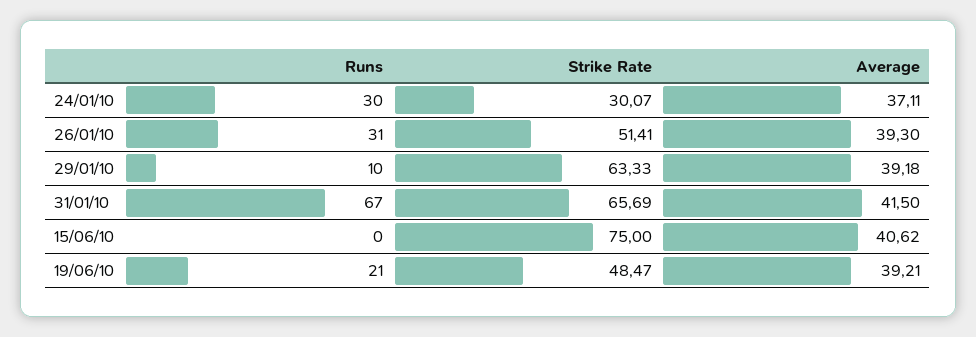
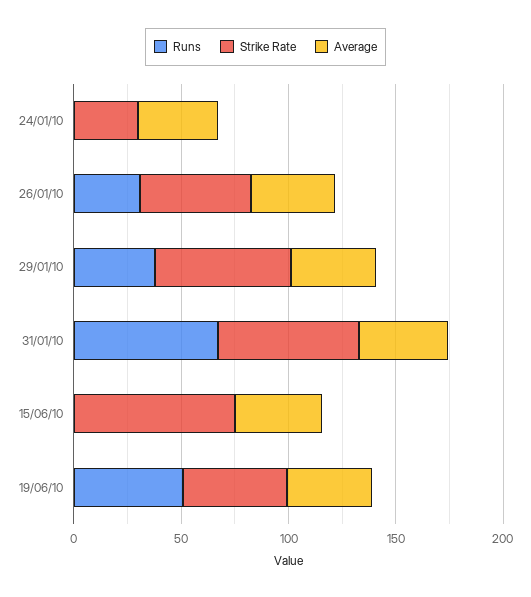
  {
    "Runs": {
-     "24/01/10": 30,
+     "24/01/10": 0,
      "26/01/10": 31,
-     "29/01/10": 10,
+     "29/01/10": 40,
      "31/01/10": 67,
      "15/06/10": 0,
-     "19/06/10": 21
+     "19/06/10": 50
    },
    "Strike Rate": {
      "24/01/10": 30.07,
      "26/01/10": 51.41,
      "29/01/10": 63.33,
      "31/01/10": 65.69,
      "15/06/10": 75,
      "19/06/10": 48.47
    },
    "Average": {
      "24/01/10": 37.11,
      "26/01/10": 39.3,
      "29/01/10": 39.18,
      "31/01/10": 41.5,
      "15/06/10": 40.62,
      "19/06/10": 39.21
    }
  }

